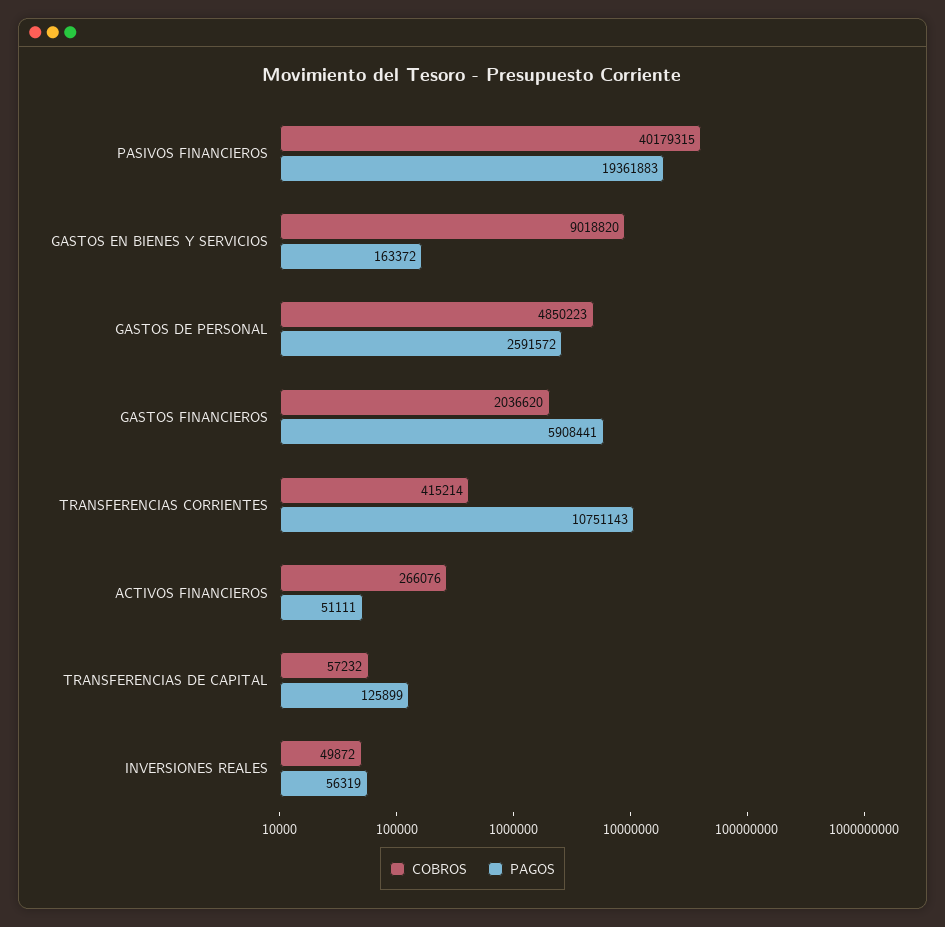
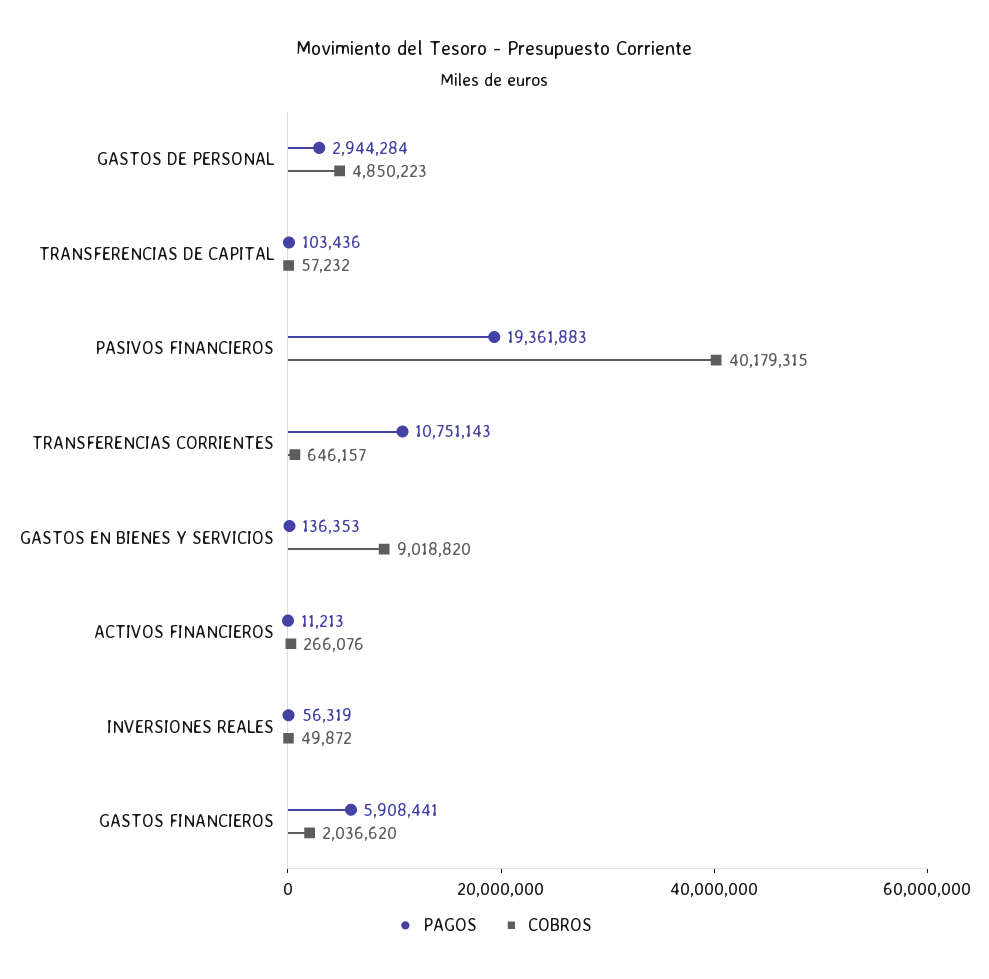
  {
    "COBROS": {
      "PASIVOS FINANCIEROS": 40179315,
      "GASTOS EN BIENES Y SERVICIOS": 9018820,
      "GASTOS DE PERSONAL": 4850223,
      "GASTOS FINANCIEROS": 2036620,
-     "TRANSFERENCIAS CORRIENTES": 415214,
+     "TRANSFERENCIAS CORRIENTES": 646157,
      "ACTIVOS FINANCIEROS": 266076,
      "TRANSFERENCIAS DE CAPITAL": 57232,
      "INVERSIONES REALES": 49872
    },
    "PAGOS": {
      "PASIVOS FINANCIEROS": 19361883,
-     "GASTOS EN BIENES Y SERVICIOS": 163372,
+     "GASTOS EN BIENES Y SERVICIOS": 136353,
-     "GASTOS DE PERSONAL": 2591572,
+     "GASTOS DE PERSONAL": 2944284,
      "GASTOS FINANCIEROS": 5908441,
      "TRANSFERENCIAS CORRIENTES": 10751143,
-     "ACTIVOS FINANCIEROS": 51111,
+     "ACTIVOS FINANCIEROS": 11213,
-     "TRANSFERENCIAS DE CAPITAL": 125899,
+     "TRANSFERENCIAS DE CAPITAL": 103436,
      "INVERSIONES REALES": 56319
    }
  }

